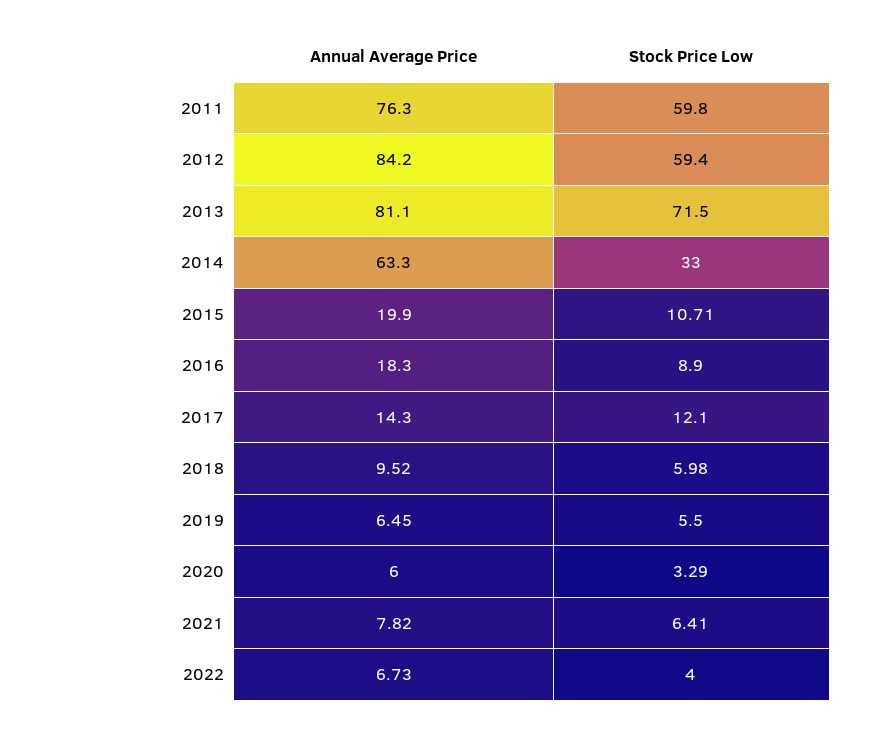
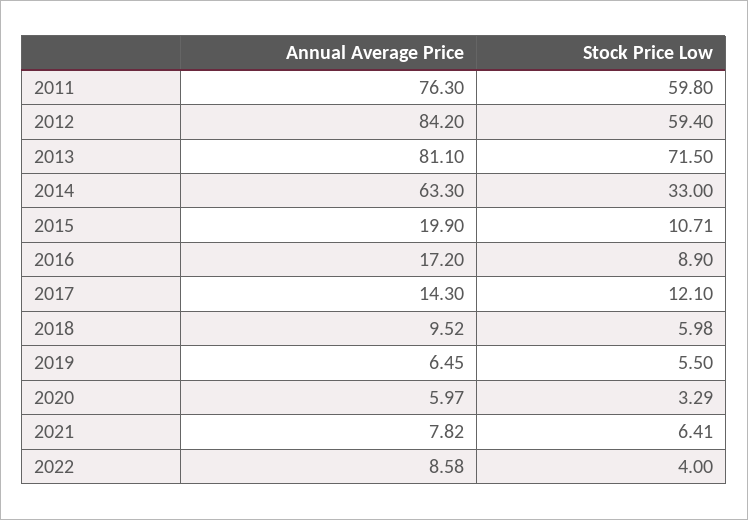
  {
    "Annual Average Price": {
      "2011": 76.3,
      "2012": 84.2,
      "2013": 81.1,
      "2014": 63.3,
      "2015": 19.9,
-     "2016": 18.3,
+     "2016": 17.2,
      "2017": 14.3,
      "2018": 9.52,
      "2019": 6.45,
-     "2020": 6,
+     "2020": 5.97,
      "2021": 7.82,
-     "2022": 6.73
+     "2022": 8.58
    },
    "Stock Price Low": {
      "2011": 59.8,
      "2012": 59.4,
      "2013": 71.5,
      "2014": 33,
      "2015": 10.71,
      "2016": 8.9,
      "2017": 12.1,
      "2018": 5.98,
      "2019": 5.5,
      "2020": 3.29,
      "2021": 6.41,
      "2022": 4
    }
  }

